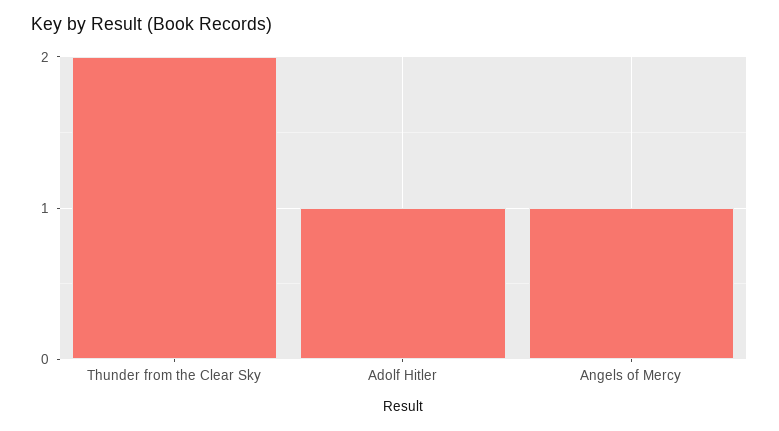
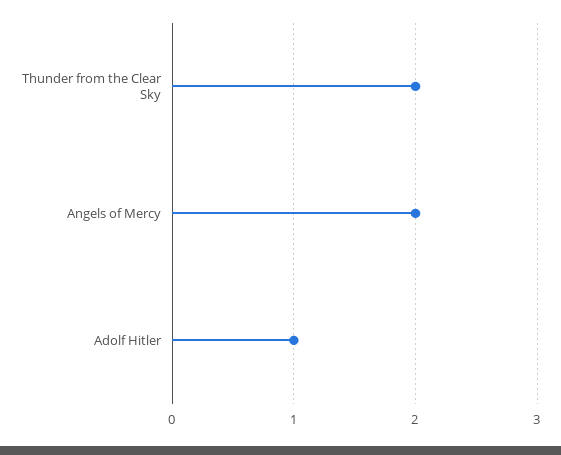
  {
    "Thunder from the Clear Sky": 2,
    "Adolf Hitler": 1,
-   "Angels of Mercy": 1
+   "Angels of Mercy": 2
  }

